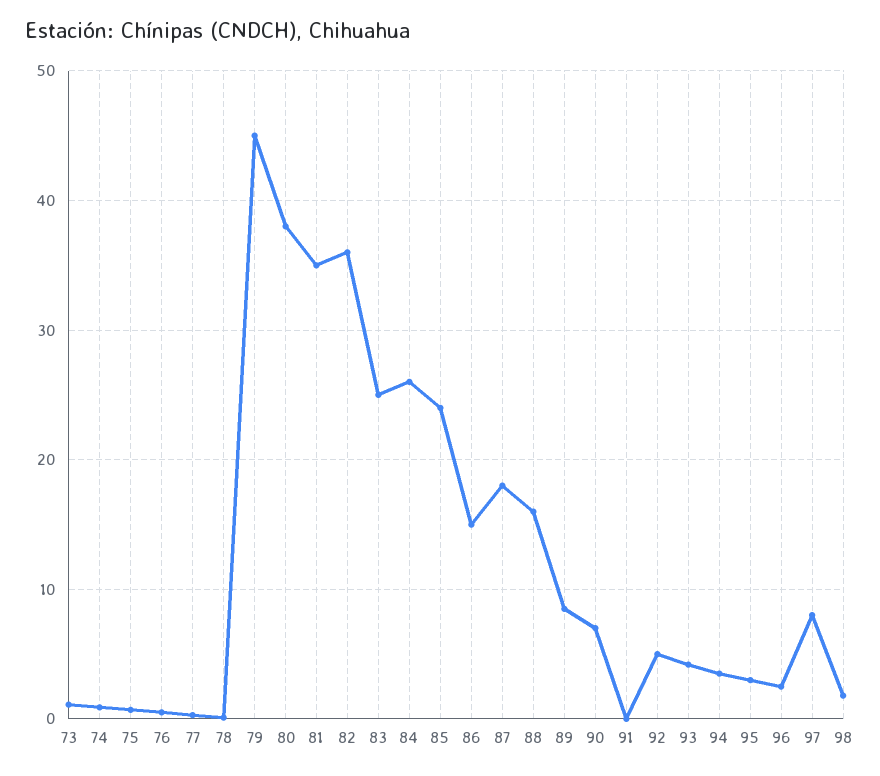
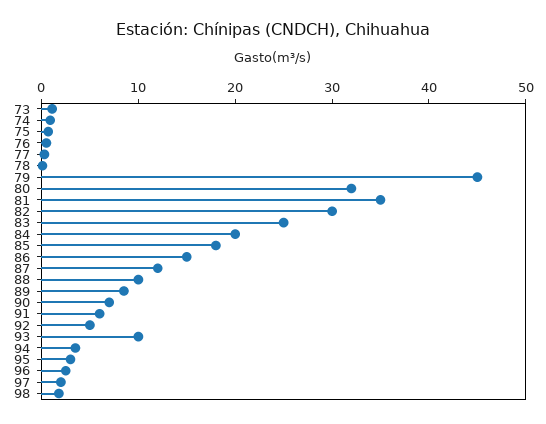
  {
    "73": 1,
    "74": 1,
    "75": 1,
    "76": 1,
    "77": 0,
    "78": 0,
    "79": 45,
-   "80": 38,
+   "80": 32,
    "81": 35,
-   "82": 36,
+   "82": 30,
    "83": 25,
-   "84": 26,
+   "84": 20,
-   "85": 24,
+   "85": 18,
    "86": 15,
-   "87": 18,
+   "87": 12,
-   "88": 16,
+   "88": 10,
    "89": 9,
    "90": 7,
-   "91": 0,
+   "91": 6,
    "92": 5,
-   "93": 4,
+   "93": 10,
    "94": 4,
    "95": 3,
    "96": 3,
-   "97": 8,
+   "97": 2,
    "98": 2
  }

